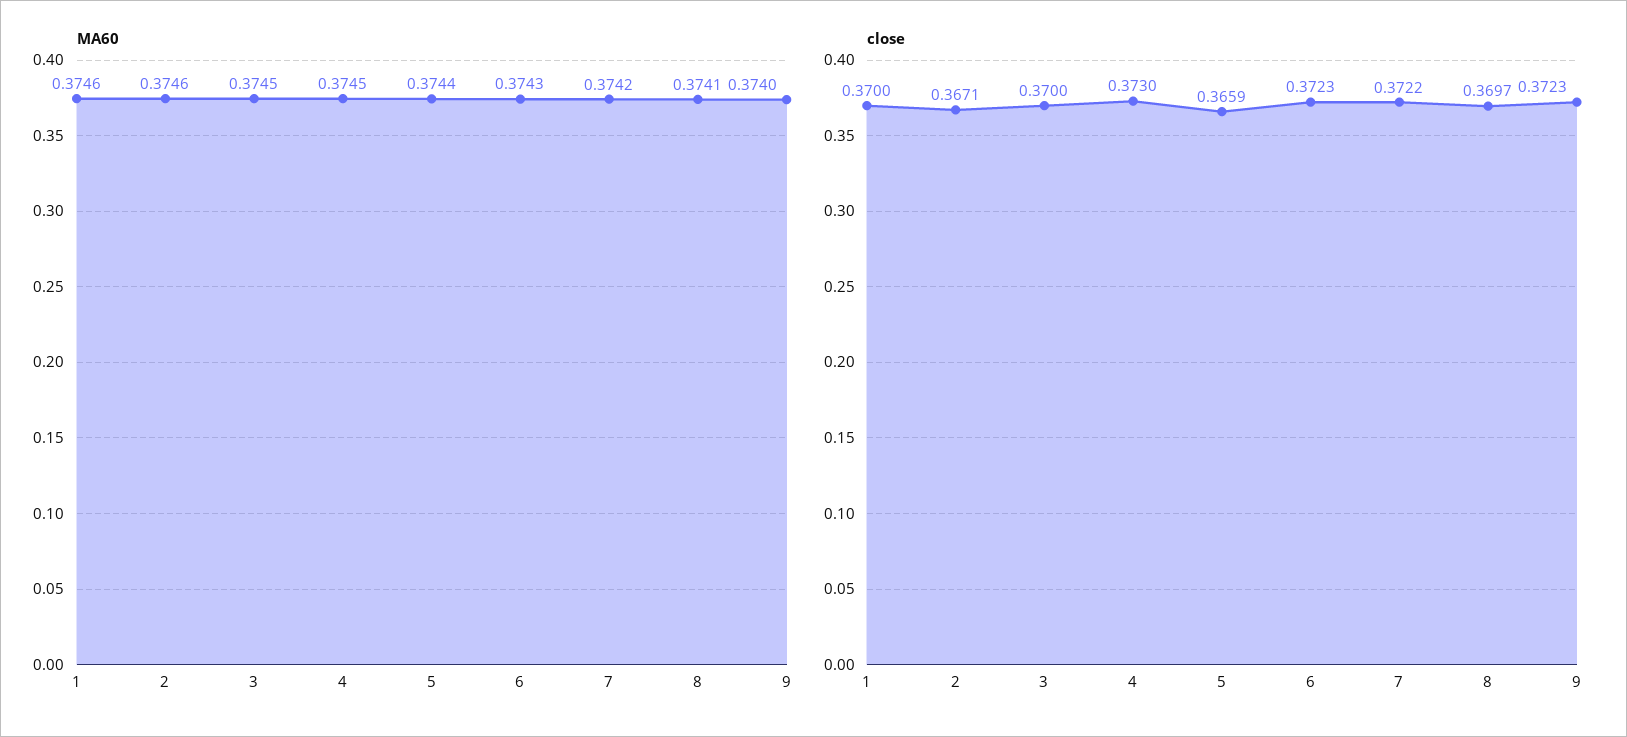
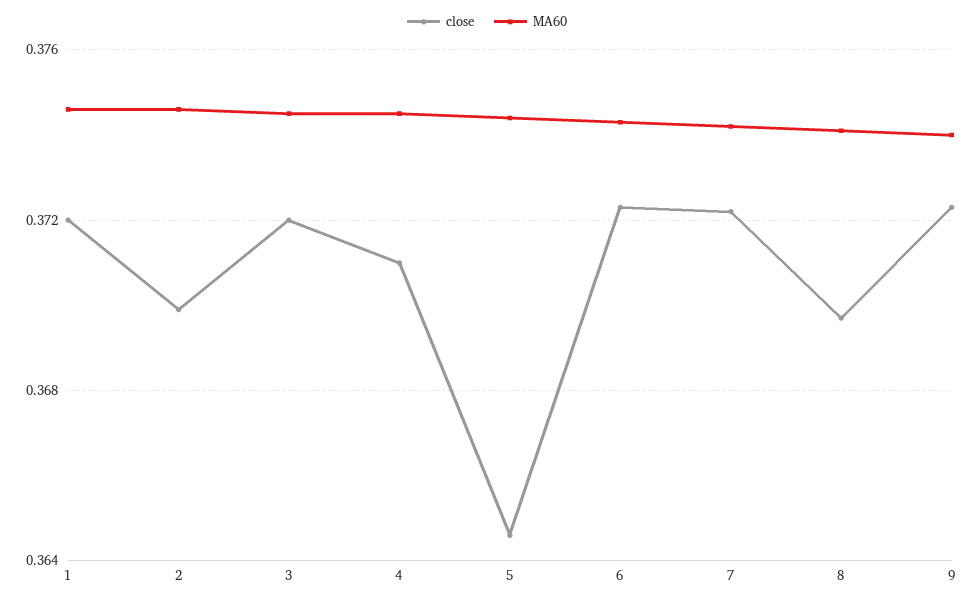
  {
    "MA60": {
      "1": 0.3746,
      "2": 0.3746,
      "3": 0.3745,
      "4": 0.3745,
      "5": 0.3744,
      "6": 0.3743,
      "7": 0.3742,
      "8": 0.3741,
      "9": 0.374
    },
    "close": {
-     "1": 0.37,
+     "1": 0.372,
-     "2": 0.3671,
+     "2": 0.37,
-     "3": 0.37,
+     "3": 0.372,
-     "4": 0.373,
+     "4": 0.371,
-     "5": 0.3659,
+     "5": 0.3645,
      "6": 0.3723,
      "7": 0.3722,
      "8": 0.3697,
      "9": 0.3723
    }
  }

